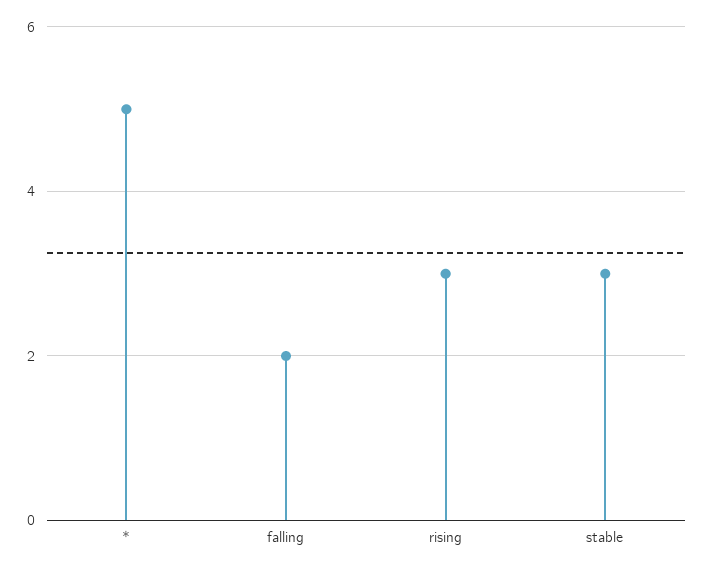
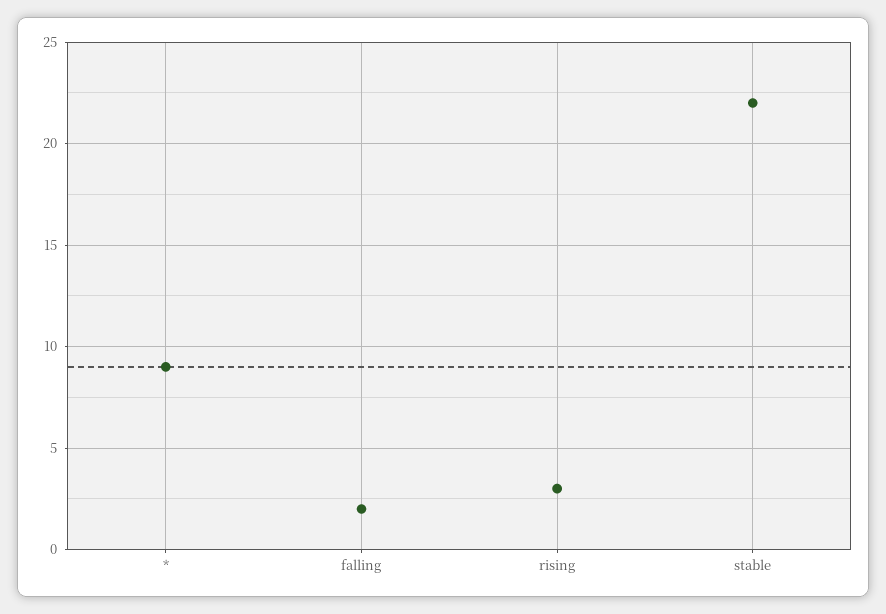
  {
-   "*": 5,
+   "*": 9,
    "falling": 2,
    "rising": 3,
-   "stable": 3
+   "stable": 22
  }

